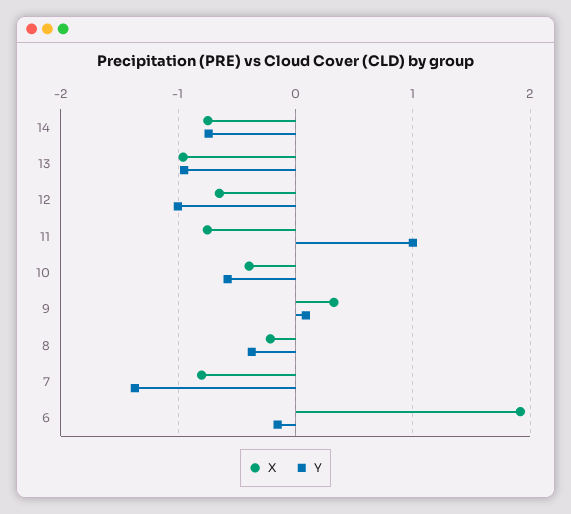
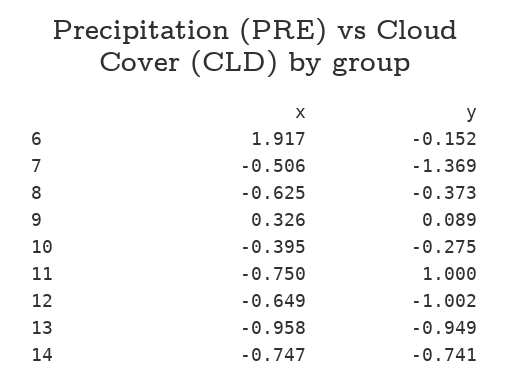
  {
    "X": {
      "14": -0.747,
      "13": -0.958,
      "12": -0.649,
      "11": -0.75,
      "10": -0.395,
      "9": 0.326,
-     "8": -0.2,
+     "8": -0.625,
-     "7": -0.8,
+     "7": -0.506,
      "6": 1.917
    },
    "Y": {
      "14": -0.741,
      "13": -0.949,
      "12": -1.002,
      "11": 1,
-     "10": -0.6,
+     "10": -0.275,
      "9": 0.089,
      "8": -0.373,
      "7": -1.369,
      "6": -0.152
    }
  }

